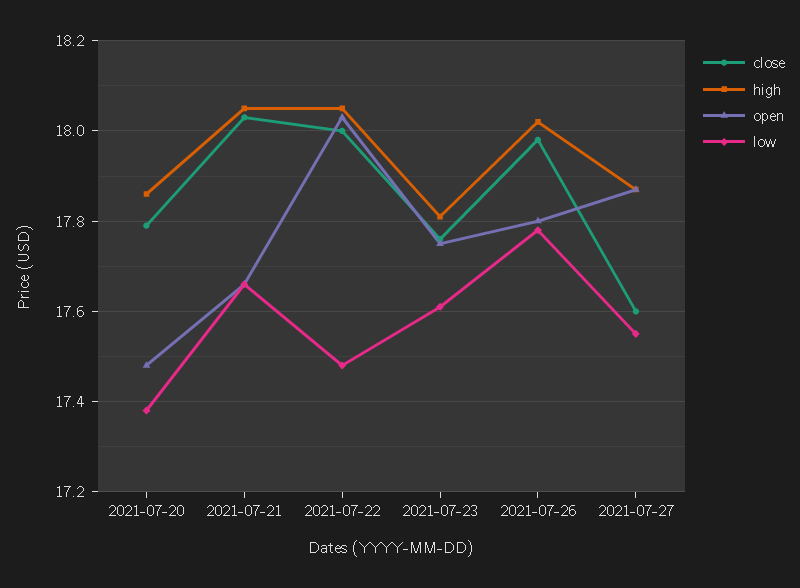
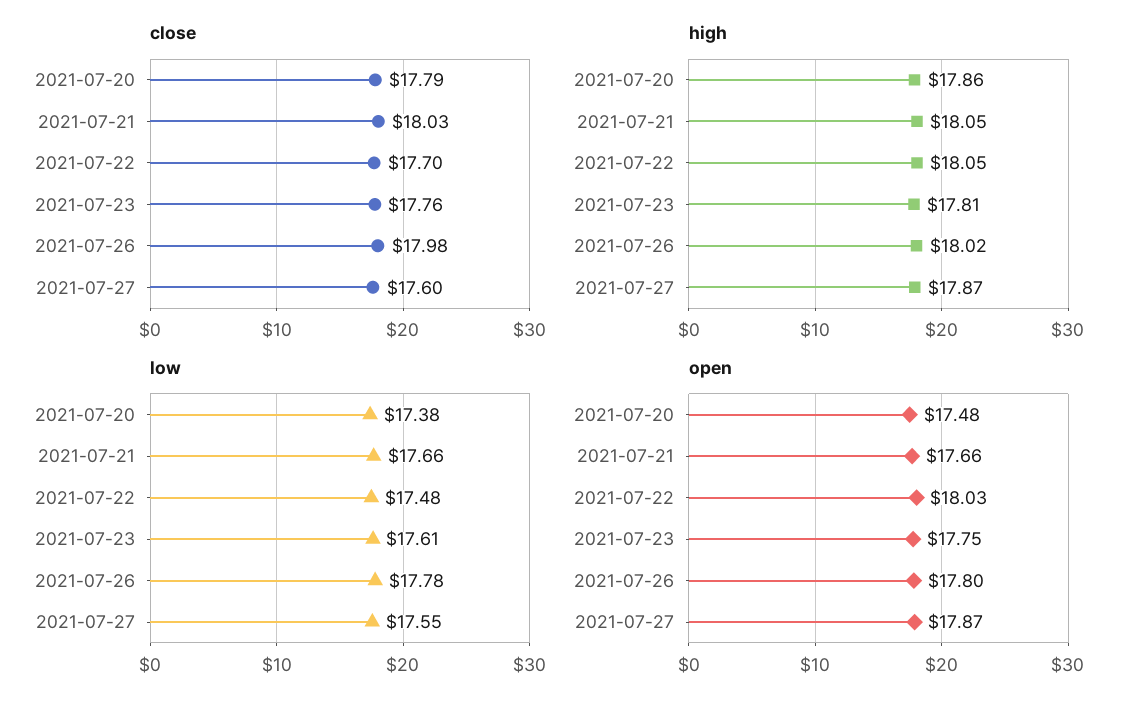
  {
    "close": {
      "2021-07-20": 17.79,
      "2021-07-21": 18.03,
-     "2021-07-22": 18,
+     "2021-07-22": 17.7,
      "2021-07-23": 17.76,
      "2021-07-26": 17.98,
      "2021-07-27": 17.6
    },
    "high": {
      "2021-07-20": 17.86,
      "2021-07-21": 18.05,
      "2021-07-22": 18.05,
      "2021-07-23": 17.81,
      "2021-07-26": 18.02,
      "2021-07-27": 17.87
    },
    "open": {
      "2021-07-20": 17.48,
      "2021-07-21": 17.66,
      "2021-07-22": 18.03,
      "2021-07-23": 17.75,
      "2021-07-26": 17.8,
      "2021-07-27": 17.87
    },
    "low": {
      "2021-07-20": 17.38,
      "2021-07-21": 17.66,
      "2021-07-22": 17.48,
      "2021-07-23": 17.61,
      "2021-07-26": 17.78,
      "2021-07-27": 17.55
    }
  }

